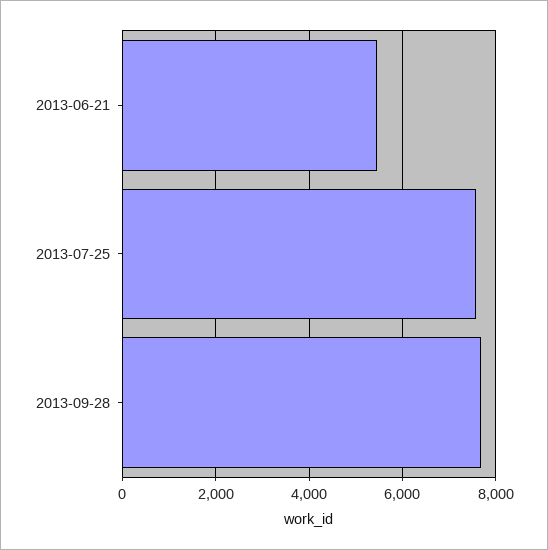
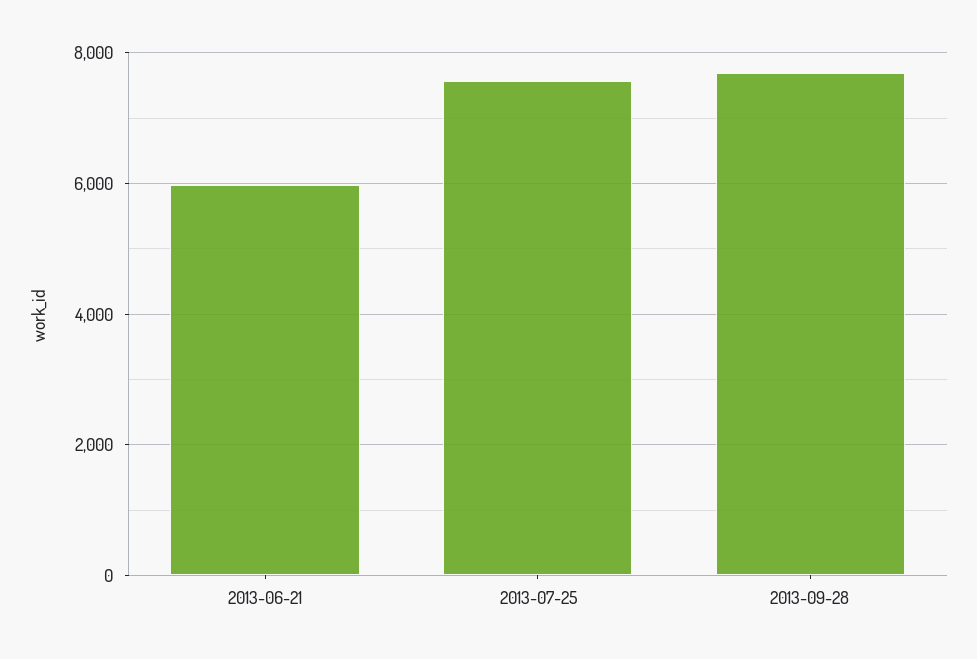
  {
-   "2013-06-21": 5400,
+   "2013-06-21": 6000,
    "2013-07-25": 7600,
    "2013-09-28": 7600
  }

